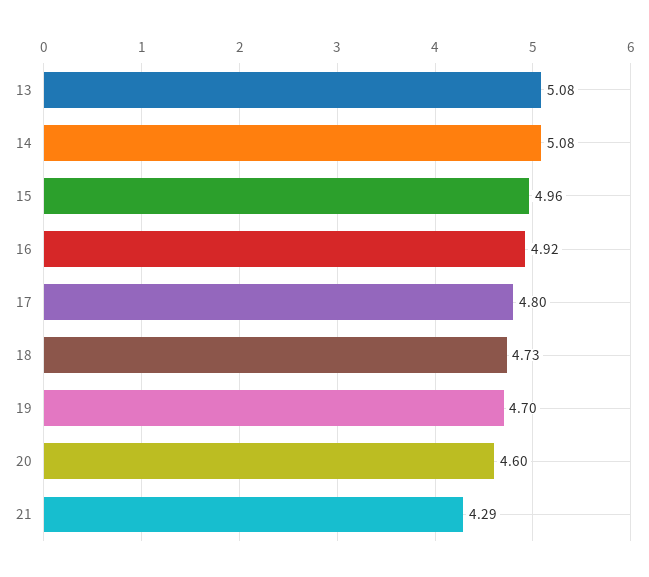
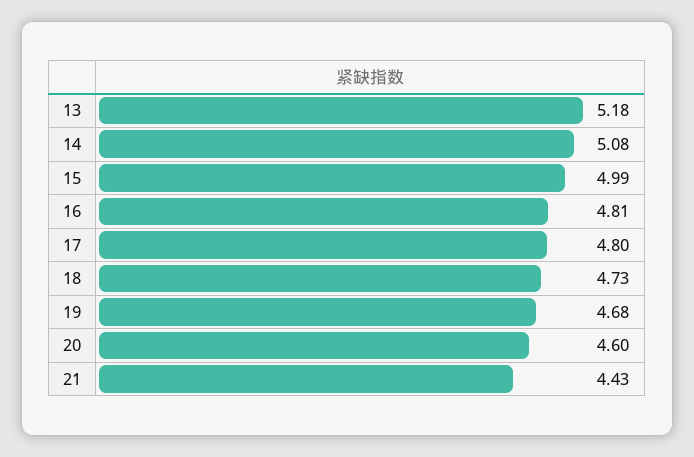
  {
-   "13": 5.08,
+   "13": 5.18,
    "14": 5.08,
-   "15": 4.96,
+   "15": 4.99,
-   "16": 4.92,
+   "16": 4.81,
    "17": 4.8,
    "18": 4.73,
-   "19": 4.7,
+   "19": 4.68,
    "20": 4.6,
-   "21": 4.29
+   "21": 4.43
  }

